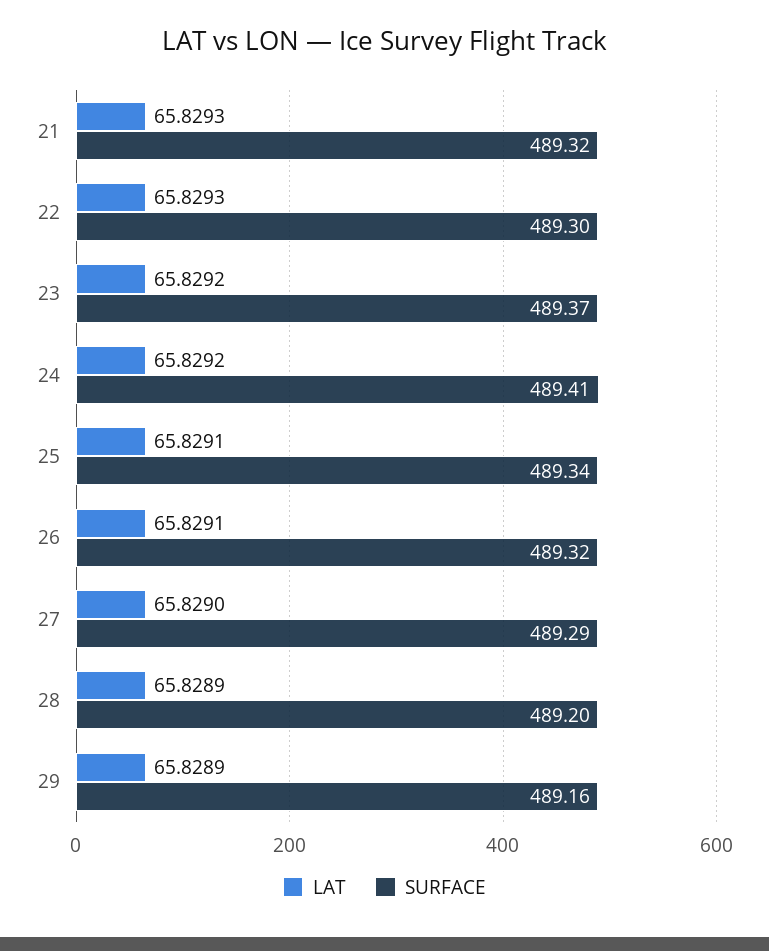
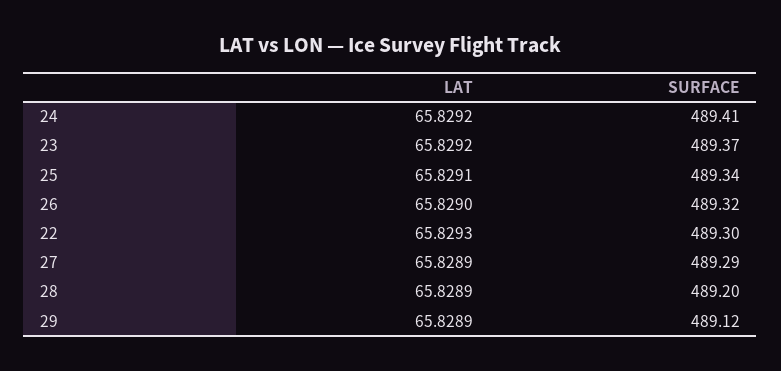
  {
    "LAT": {
-     "21": 65.8293,
      "22": 65.8293,
      "23": 65.8292,
      "24": 65.8292,
      "25": 65.8291,
-     "26": 65.8291,
+     "26": 65.829,
-     "27": 65.829,
+     "27": 65.8289,
      "28": 65.8289,
      "29": 65.8289
    },
    "SURFACE": {
-     "21": 489.32,
      "22": 489.3,
      "23": 489.37,
      "24": 489.41,
      "25": 489.34,
      "26": 489.32,
      "27": 489.29,
      "28": 489.2,
-     "29": 489.16
+     "29": 489.12
    }
  }

